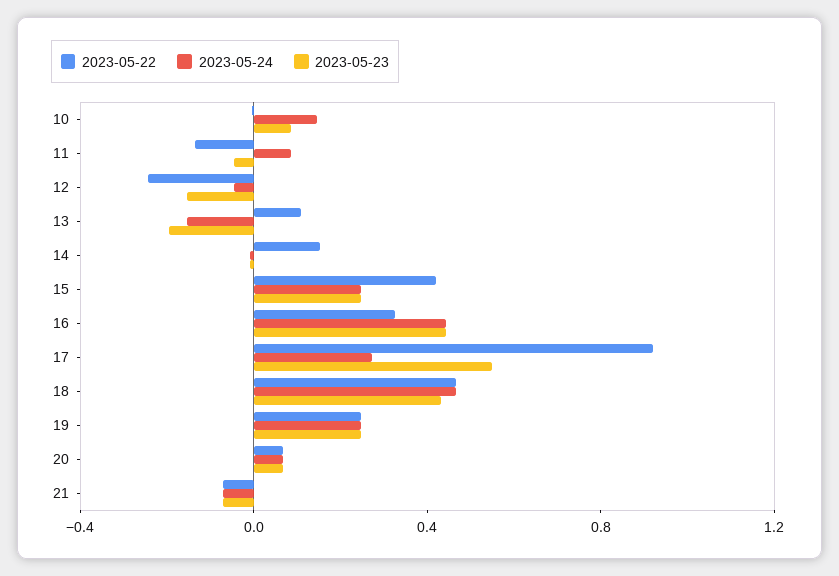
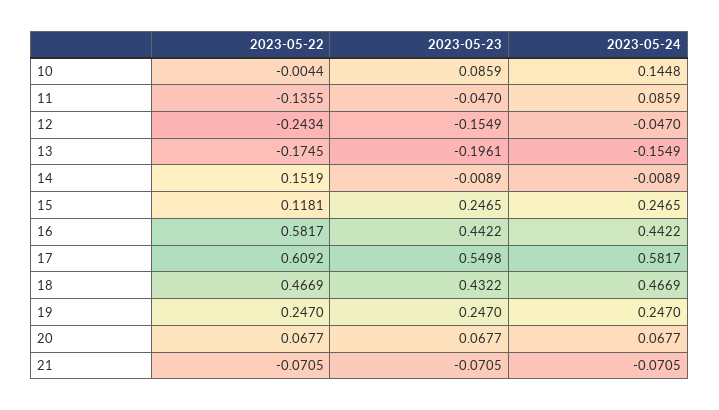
  {
    "2023-05-22": {
      "10": -0.0044,
      "11": -0.1355,
      "12": -0.2434,
-     "13": 0.1,
+     "13": -0.1745,
      "14": 0.1519,
-     "15": 0.4,
+     "15": 0.1181,
-     "16": 0.3,
+     "16": 0.5817,
-     "17": 0.9,
+     "17": 0.6092,
      "18": 0.4669,
      "19": 0.247,
      "20": 0.0677,
      "21": -0.0705
    },
    "2023-05-24": {
      "10": 0.1448,
      "11": 0.0859,
      "12": -0.047,
      "13": -0.1549,
      "14": -0.0089,
      "15": 0.2465,
      "16": 0.4422,
-     "17": 0.3,
+     "17": 0.5817,
      "18": 0.4669,
      "19": 0.247,
      "20": 0.0677,
      "21": -0.0705
    },
    "2023-05-23": {
      "10": 0.0859,
      "11": -0.047,
      "12": -0.1549,
      "13": -0.1961,
      "14": -0.0089,
      "15": 0.2465,
      "16": 0.4422,
      "17": 0.5498,
      "18": 0.4322,
      "19": 0.247,
      "20": 0.0677,
      "21": -0.0705
    }
  }

